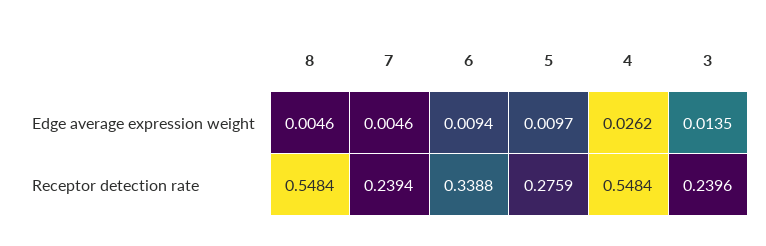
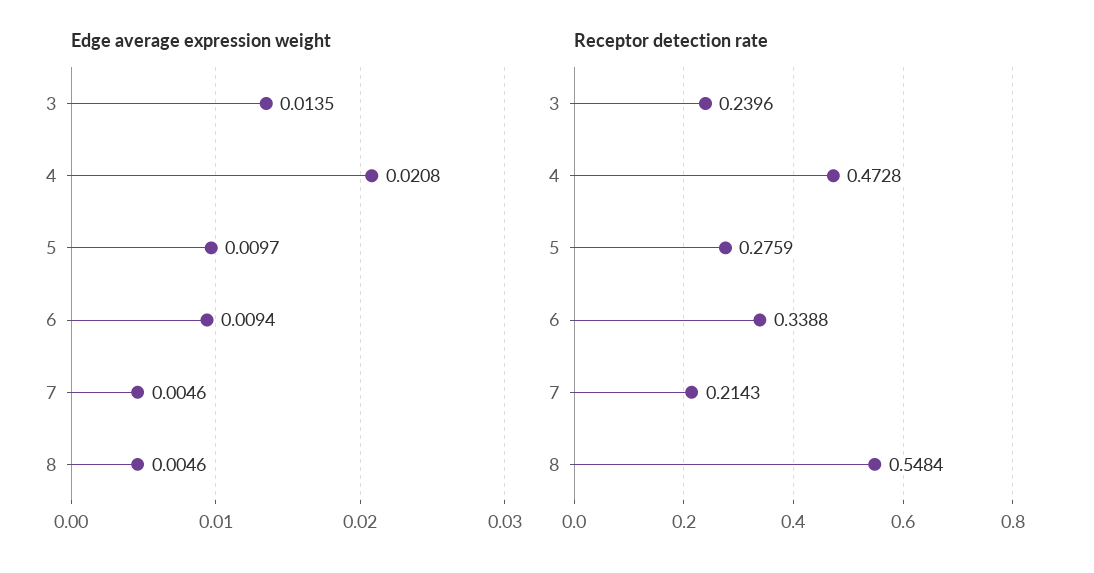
  {
    "Edge average expression weight": {
      "8": 0.0046,
      "7": 0.0046,
      "6": 0.0094,
      "5": 0.0097,
-     "4": 0.0262,
+     "4": 0.0208,
      "3": 0.0135
    },
    "Receptor detection rate": {
      "8": 0.5484,
-     "7": 0.2394,
+     "7": 0.2143,
      "6": 0.3388,
      "5": 0.2759,
-     "4": 0.5484,
+     "4": 0.4728,
      "3": 0.2396
    }
  }

